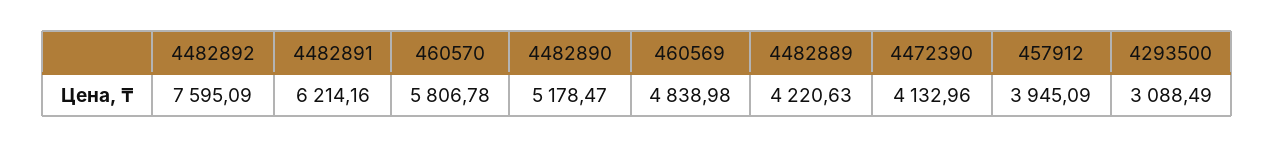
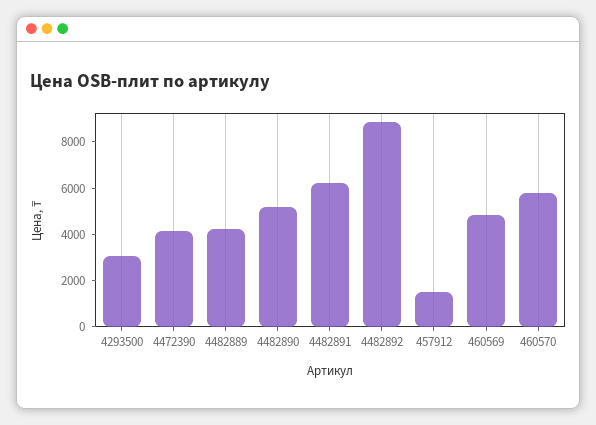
  {
-   "4482892": 7595.09,
+   "4482892": 9000,
    "4482891": 6214.16,
    "460570": 5806.78,
    "4482890": 5178.47,
    "460569": 4838.98,
    "4482889": 4220.63,
    "4472390": 4132.96,
-   "457912": 3945.09,
+   "457912": 1500,
    "4293500": 3088.49
  }

